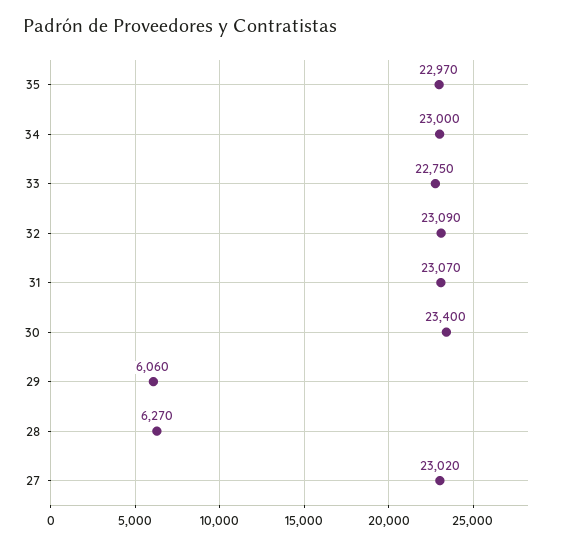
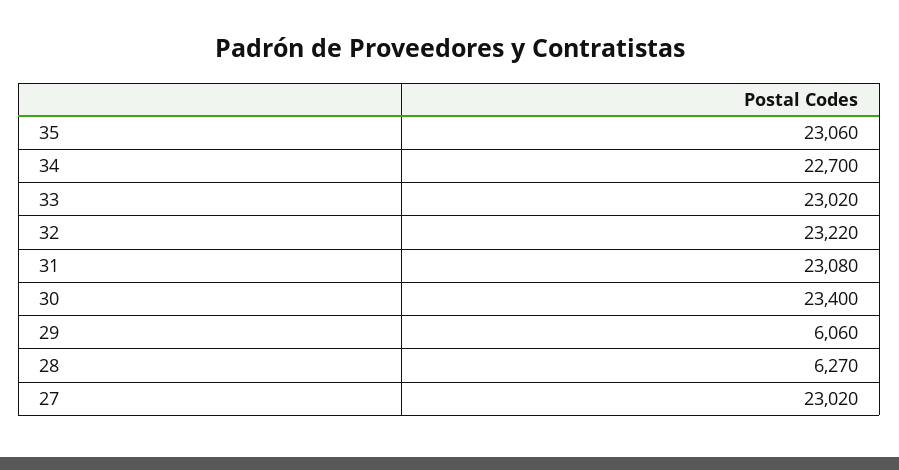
  {
-   "35": 22970,
+   "35": 23060,
-   "34": 23000,
+   "34": 22700,
-   "33": 22750,
+   "33": 23020,
-   "32": 23090,
+   "32": 23220,
-   "31": 23070,
+   "31": 23080,
    "30": 23400,
    "29": 6060,
    "28": 6270,
    "27": 23020
  }

